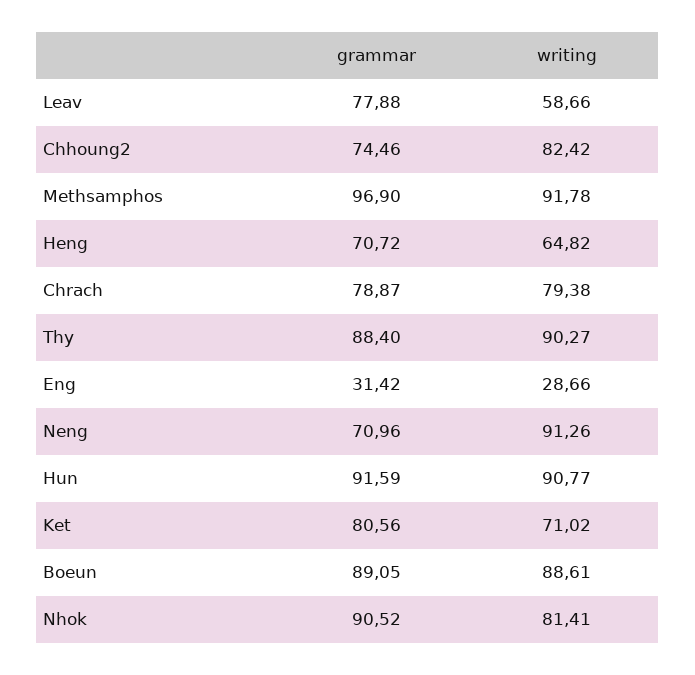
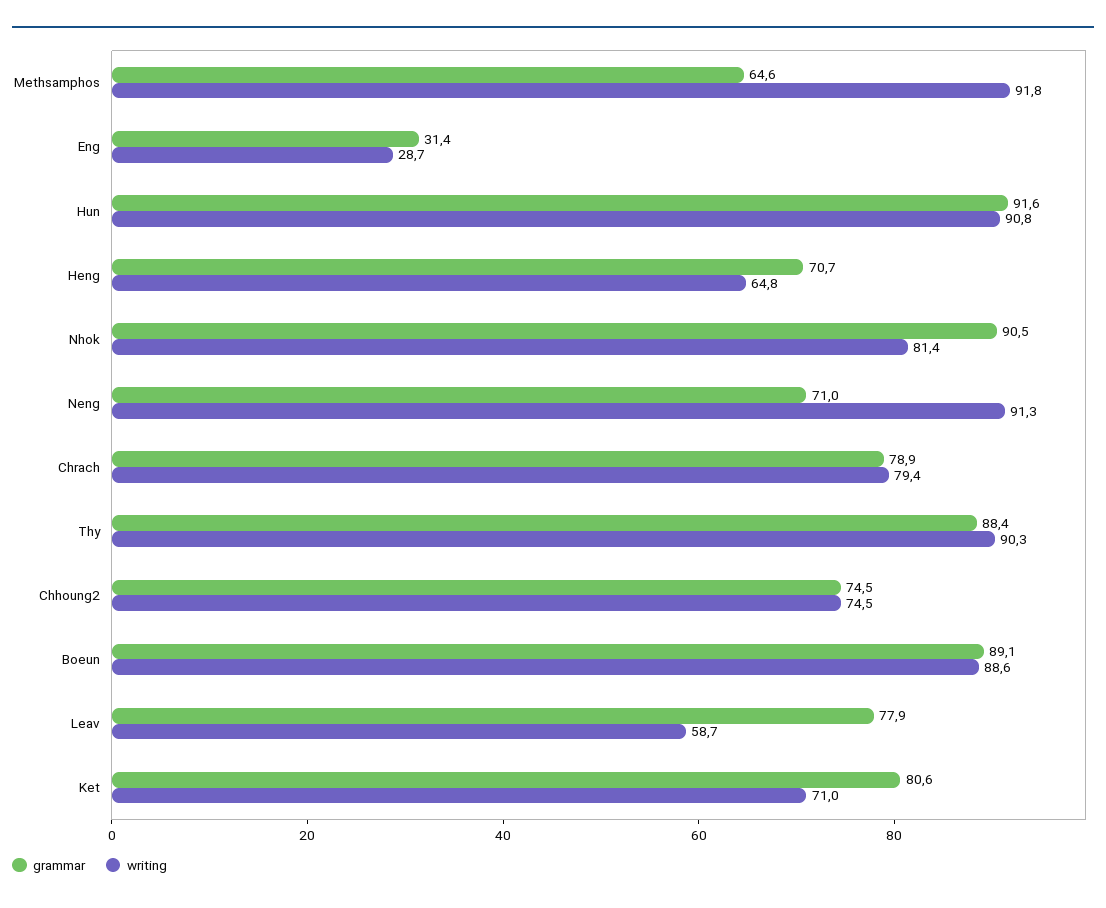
  {
    "grammar": {
      "Leav": 77.88,
      "Chhoung2": 74.46,
-     "Methsamphos": 96.9,
+     "Methsamphos": 64.6,
      "Heng": 70.72,
      "Chrach": 78.87,
      "Thy": 88.4,
      "Eng": 31.42,
      "Neng": 70.96,
      "Hun": 91.59,
      "Ket": 80.56,
      "Boeun": 89.05,
      "Nhok": 90.52
    },
    "writing": {
      "Leav": 58.66,
-     "Chhoung2": 82.42,
+     "Chhoung2": 74.5,
      "Methsamphos": 91.78,
      "Heng": 64.82,
      "Chrach": 79.38,
      "Thy": 90.27,
      "Eng": 28.66,
      "Neng": 91.26,
      "Hun": 90.77,
      "Ket": 71.02,
      "Boeun": 88.61,
      "Nhok": 81.41
    }
  }

